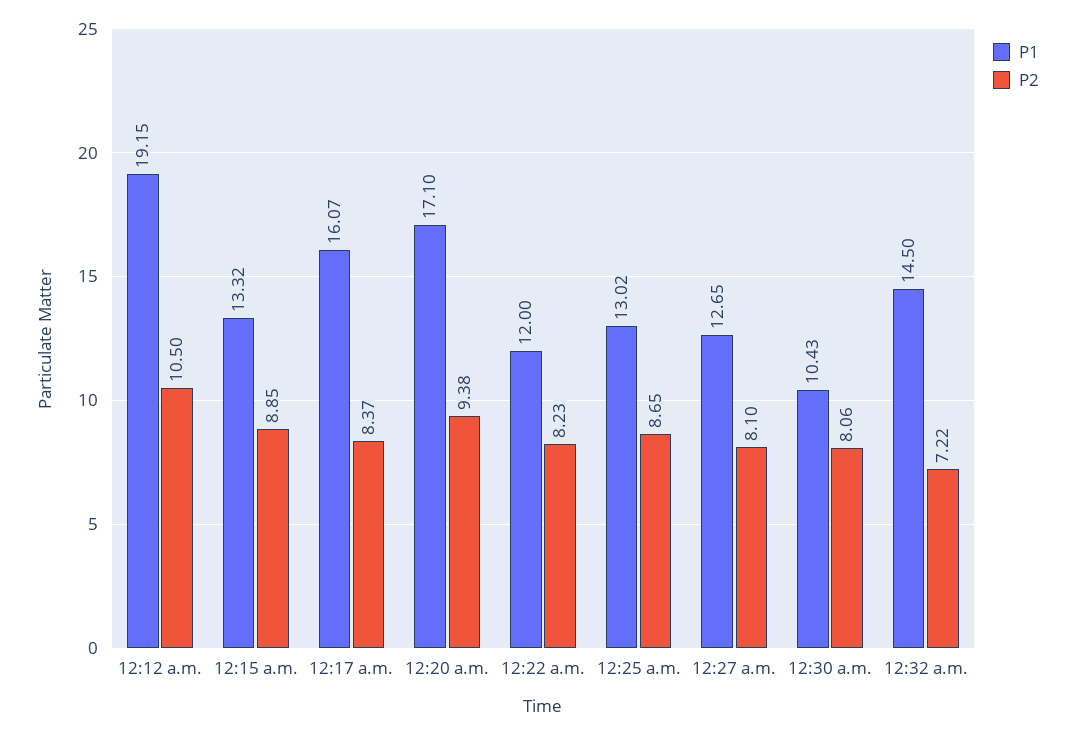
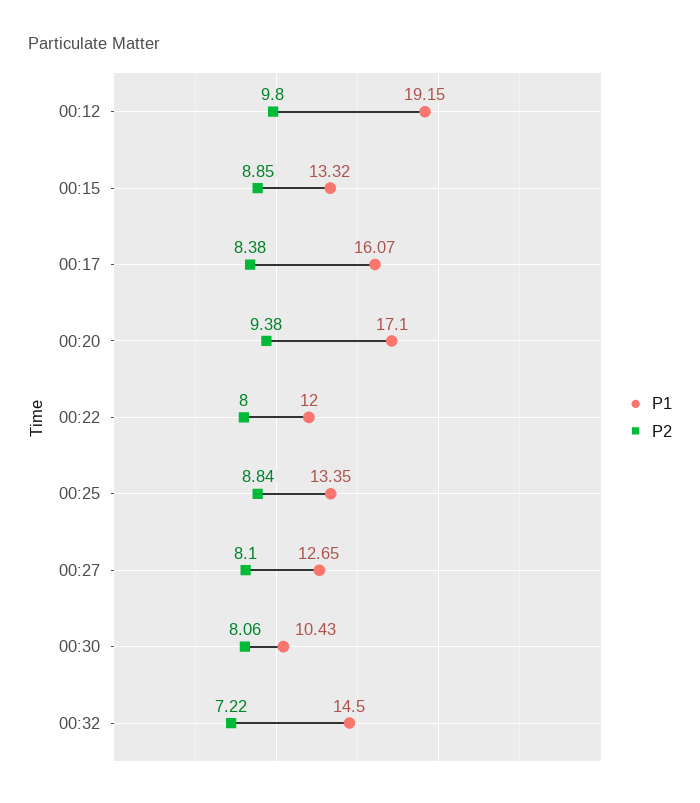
  {
    "P1": {
      "12:12 a.m.": 19.15,
      "12:15 a.m.": 13.32,
      "12:17 a.m.": 16.07,
      "12:20 a.m.": 17.1,
      "12:22 a.m.": 12,
-     "12:25 a.m.": 13.02,
+     "12:25 a.m.": 13.35,
      "12:27 a.m.": 12.65,
      "12:30 a.m.": 10.43,
      "12:32 a.m.": 14.5
    },
    "P2": {
-     "12:12 a.m.": 10.5,
+     "12:12 a.m.": 9.8,
      "12:15 a.m.": 8.85,
-     "12:17 a.m.": 8.37,
+     "12:17 a.m.": 8.38,
      "12:20 a.m.": 9.38,
-     "12:22 a.m.": 8.23,
+     "12:22 a.m.": 8,
-     "12:25 a.m.": 8.65,
+     "12:25 a.m.": 8.84,
      "12:27 a.m.": 8.1,
      "12:30 a.m.": 8.06,
      "12:32 a.m.": 7.22
    }
  }

